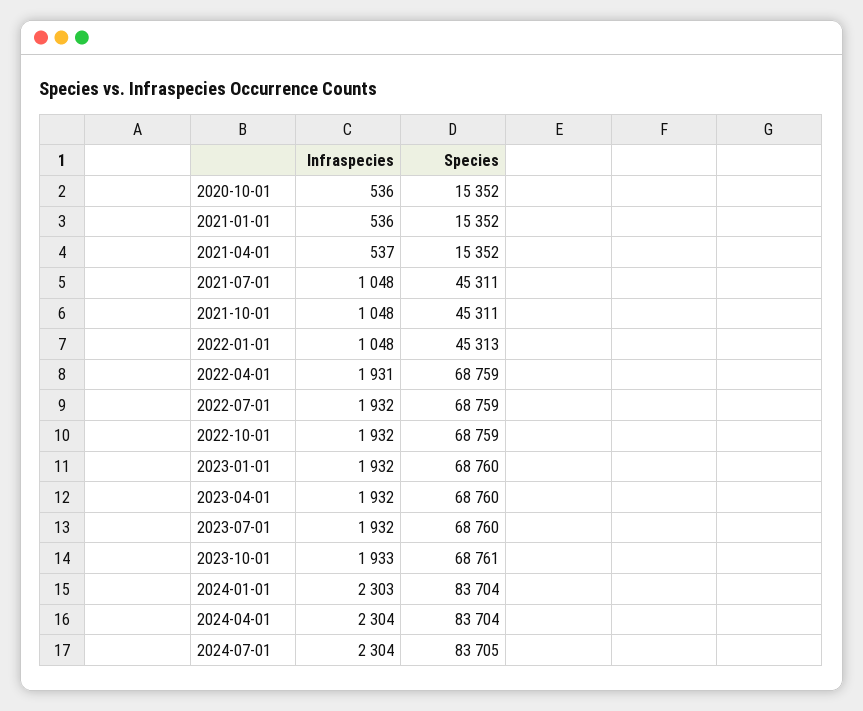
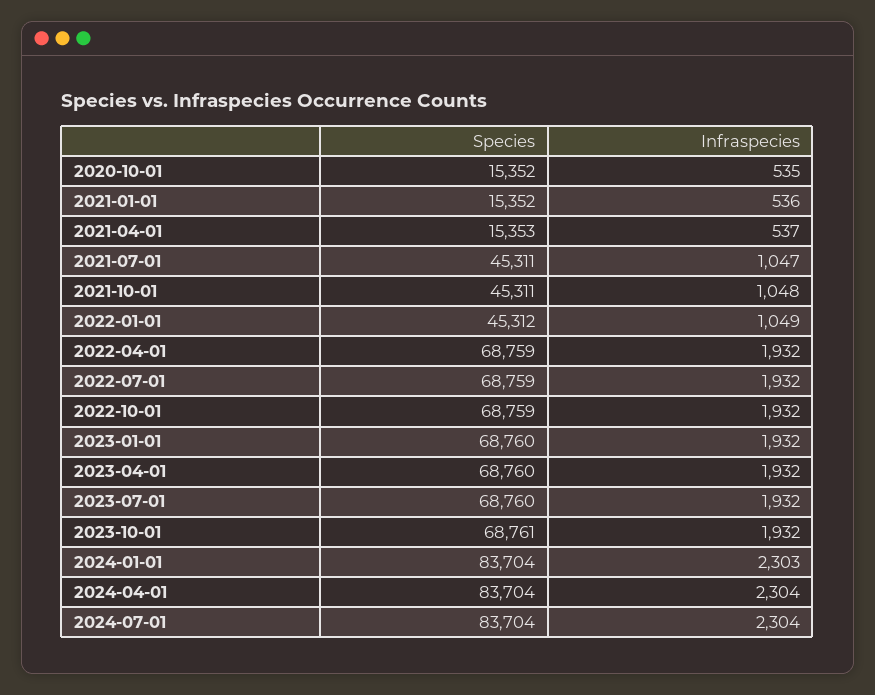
  {
    "Infraspecies": {
-     "2020-10-01": 536,
+     "2020-10-01": 535,
      "2021-01-01": 536,
      "2021-04-01": 537,
-     "2021-07-01": 1048,
+     "2021-07-01": 1047,
      "2021-10-01": 1048,
-     "2022-01-01": 1048,
+     "2022-01-01": 1049,
-     "2022-04-01": 1931,
+     "2022-04-01": 1932,
      "2022-07-01": 1932,
      "2022-10-01": 1932,
      "2023-01-01": 1932,
      "2023-04-01": 1932,
      "2023-07-01": 1932,
-     "2023-10-01": 1933,
+     "2023-10-01": 1932,
      "2024-01-01": 2303,
      "2024-04-01": 2304,
      "2024-07-01": 2304
    },
    "Species": {
      "2020-10-01": 15352,
      "2021-01-01": 15352,
-     "2021-04-01": 15352,
+     "2021-04-01": 15353,
      "2021-07-01": 45311,
      "2021-10-01": 45311,
-     "2022-01-01": 45313,
+     "2022-01-01": 45312,
      "2022-04-01": 68759,
      "2022-07-01": 68759,
      "2022-10-01": 68759,
      "2023-01-01": 68760,
      "2023-04-01": 68760,
      "2023-07-01": 68760,
      "2023-10-01": 68761,
      "2024-01-01": 83704,
      "2024-04-01": 83704,
-     "2024-07-01": 83705
+     "2024-07-01": 83704
    }
  }

